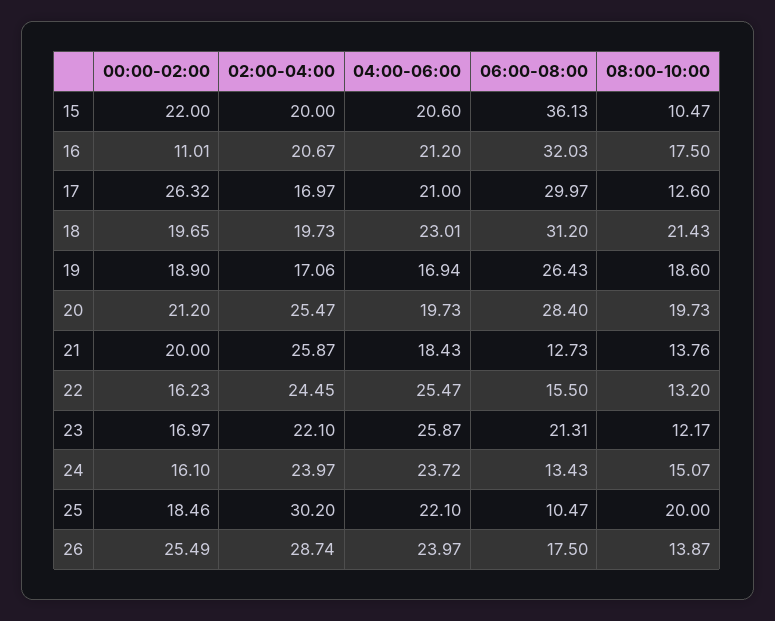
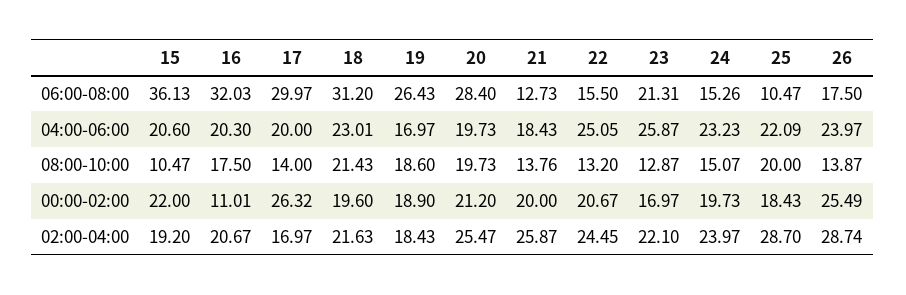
  {
    "00:00-02:00": {
      "15": 22,
      "16": 11.01,
      "17": 26.32,
-     "18": 19.65,
+     "18": 19.6,
      "19": 18.9,
      "20": 21.2,
      "21": 20,
-     "22": 16.23,
+     "22": 20.67,
      "23": 16.97,
-     "24": 16.1,
+     "24": 19.73,
-     "25": 18.46,
+     "25": 18.43,
      "26": 25.49
    },
    "02:00-04:00": {
-     "15": 20,
+     "15": 19.2,
      "16": 20.67,
      "17": 16.97,
-     "18": 19.73,
+     "18": 21.63,
-     "19": 17.06,
+     "19": 18.43,
      "20": 25.47,
      "21": 25.87,
      "22": 24.45,
      "23": 22.1,
      "24": 23.97,
-     "25": 30.2,
+     "25": 28.7,
      "26": 28.74
    },
    "04:00-06:00": {
      "15": 20.6,
-     "16": 21.2,
+     "16": 20.3,
-     "17": 21,
+     "17": 20,
      "18": 23.01,
-     "19": 16.94,
+     "19": 16.97,
      "20": 19.73,
      "21": 18.43,
-     "22": 25.47,
+     "22": 25.05,
      "23": 25.87,
-     "24": 23.72,
+     "24": 23.23,
-     "25": 22.1,
+     "25": 22.09,
      "26": 23.97
    },
    "06:00-08:00": {
      "15": 36.13,
      "16": 32.03,
      "17": 29.97,
      "18": 31.2,
      "19": 26.43,
      "20": 28.4,
      "21": 12.73,
      "22": 15.5,
      "23": 21.31,
-     "24": 13.43,
+     "24": 15.26,
      "25": 10.47,
      "26": 17.5
    },
    "08:00-10:00": {
      "15": 10.47,
      "16": 17.5,
-     "17": 12.6,
+     "17": 14,
      "18": 21.43,
      "19": 18.6,
      "20": 19.73,
      "21": 13.76,
      "22": 13.2,
-     "23": 12.17,
+     "23": 12.87,
      "24": 15.07,
      "25": 20,
      "26": 13.87
    }
  }

